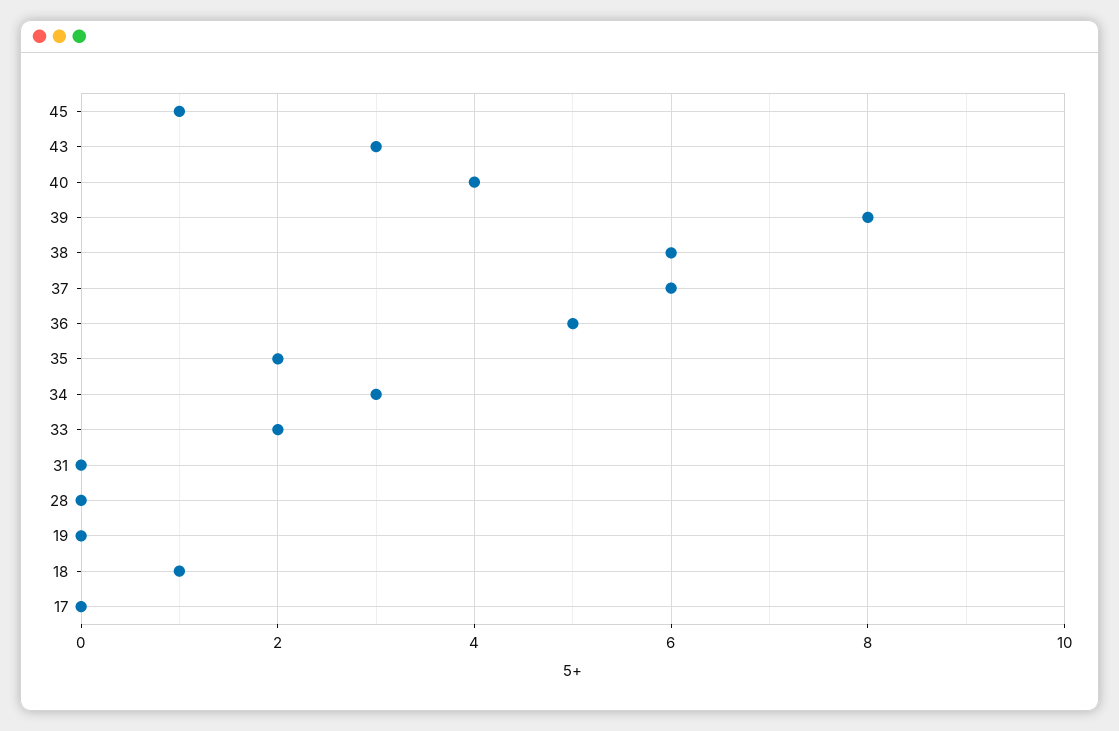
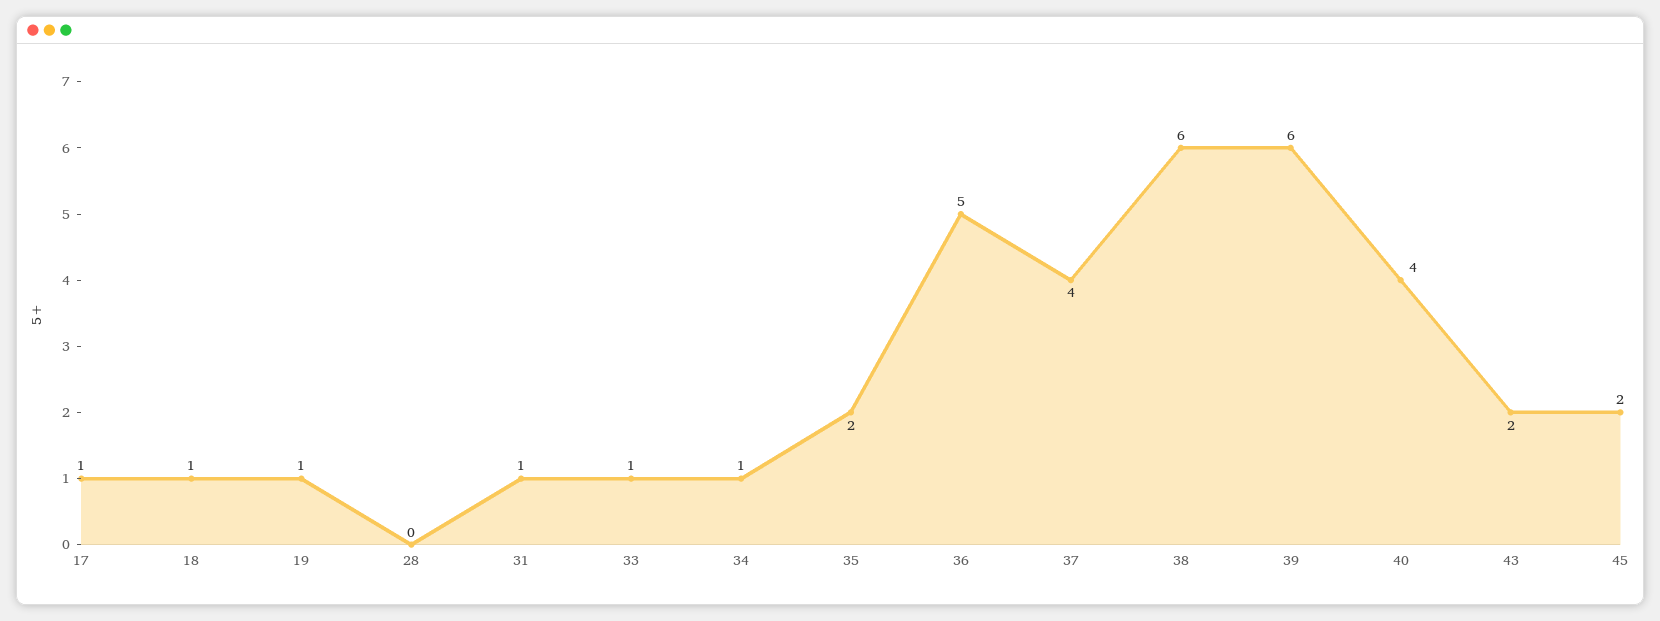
  {
-   "45": 1,
+   "45": 2,
-   "43": 3,
+   "43": 2,
    "40": 4,
-   "39": 8,
+   "39": 6,
    "38": 6,
-   "37": 6,
+   "37": 4,
    "36": 5,
    "35": 2,
-   "34": 3,
+   "34": 1,
-   "33": 2,
+   "33": 1,
-   "31": 0,
+   "31": 1,
    "28": 0,
-   "19": 0,
+   "19": 1,
    "18": 1,
-   "17": 0
+   "17": 1
  }

